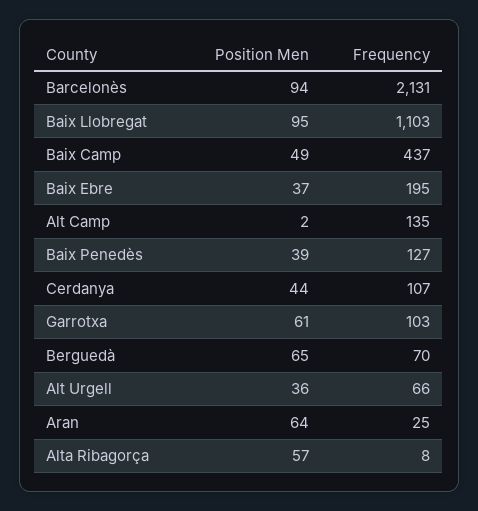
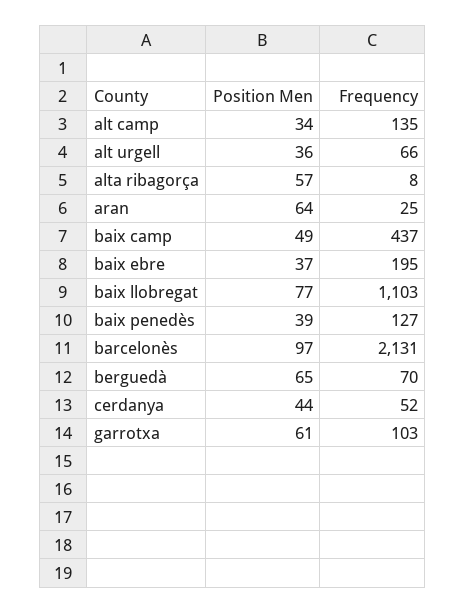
  {
    "Position Men": {
-     "Barcelonès": 94,
+     "Barcelonès": 97,
-     "Baix Llobregat": 95,
+     "Baix Llobregat": 77,
      "Baix Camp": 49,
      "Baix Ebre": 37,
-     "Alt Camp": 2,
+     "Alt Camp": 34,
      "Baix Penedès": 39,
      "Cerdanya": 44,
      "Garrotxa": 61,
      "Berguedà": 65,
      "Alt Urgell": 36,
      "Aran": 64,
      "Alta Ribagorça": 57
    },
    "Frequency": {
      "Barcelonès": 2131,
      "Baix Llobregat": 1103,
      "Baix Camp": 437,
      "Baix Ebre": 195,
      "Alt Camp": 135,
      "Baix Penedès": 127,
-     "Cerdanya": 107,
+     "Cerdanya": 52,
      "Garrotxa": 103,
      "Berguedà": 70,
      "Alt Urgell": 66,
      "Aran": 25,
      "Alta Ribagorça": 8
    }
  }

